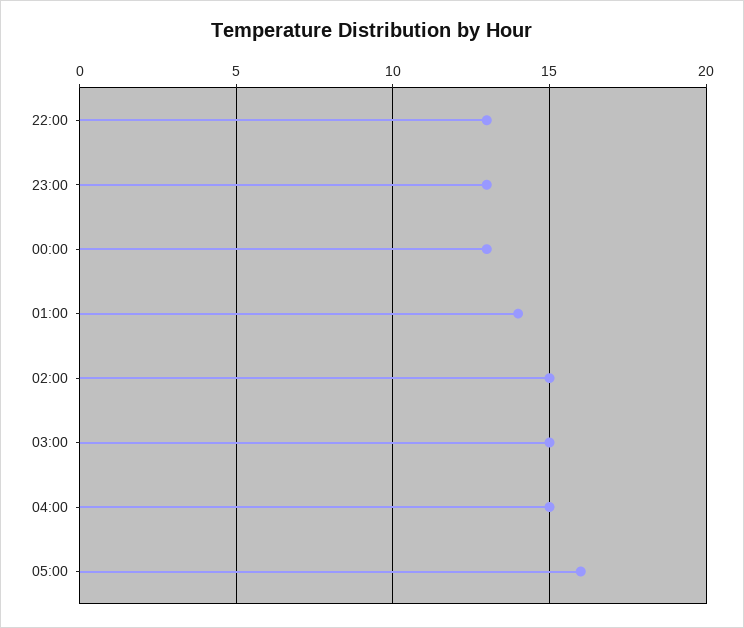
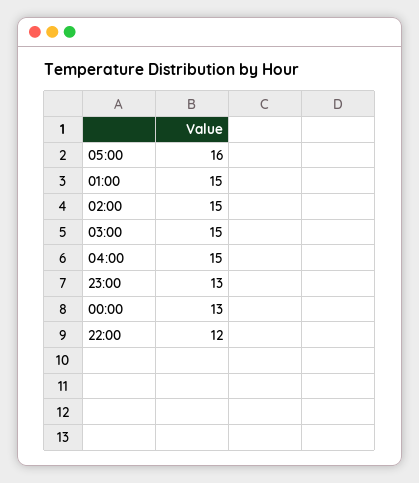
  {
-   "22:00": 13,
+   "22:00": 12,
    "23:00": 13,
    "00:00": 13,
-   "01:00": 14,
+   "01:00": 15,
    "02:00": 15,
    "03:00": 15,
    "04:00": 15,
    "05:00": 16
  }

